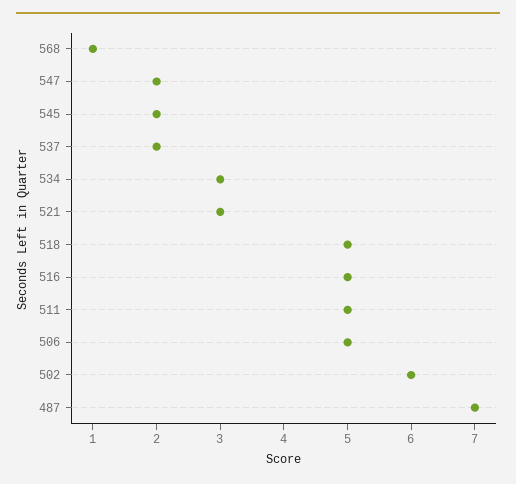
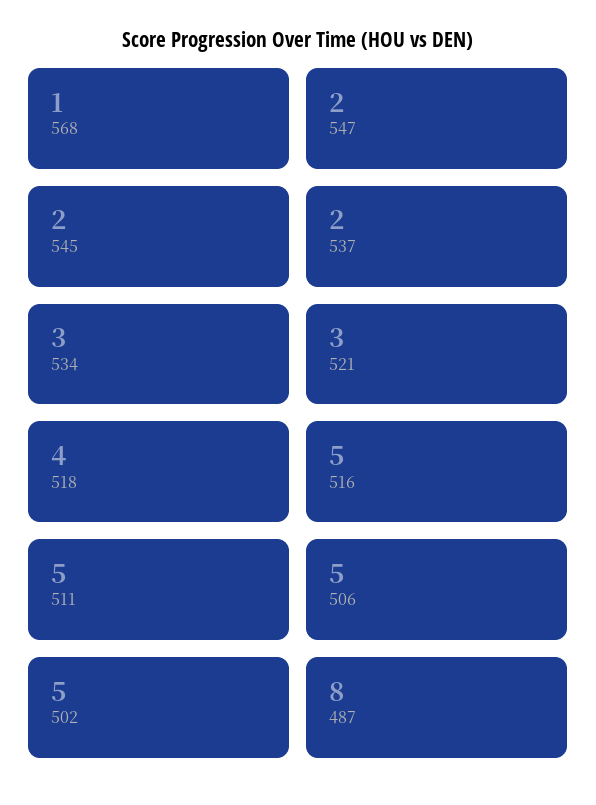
  {
    "568": 1,
    "547": 2,
    "545": 2,
    "537": 2,
    "534": 3,
    "521": 3,
-   "518": 5,
+   "518": 4,
    "516": 5,
    "511": 5,
    "506": 5,
-   "502": 6,
+   "502": 5,
-   "487": 7
+   "487": 8
  }

